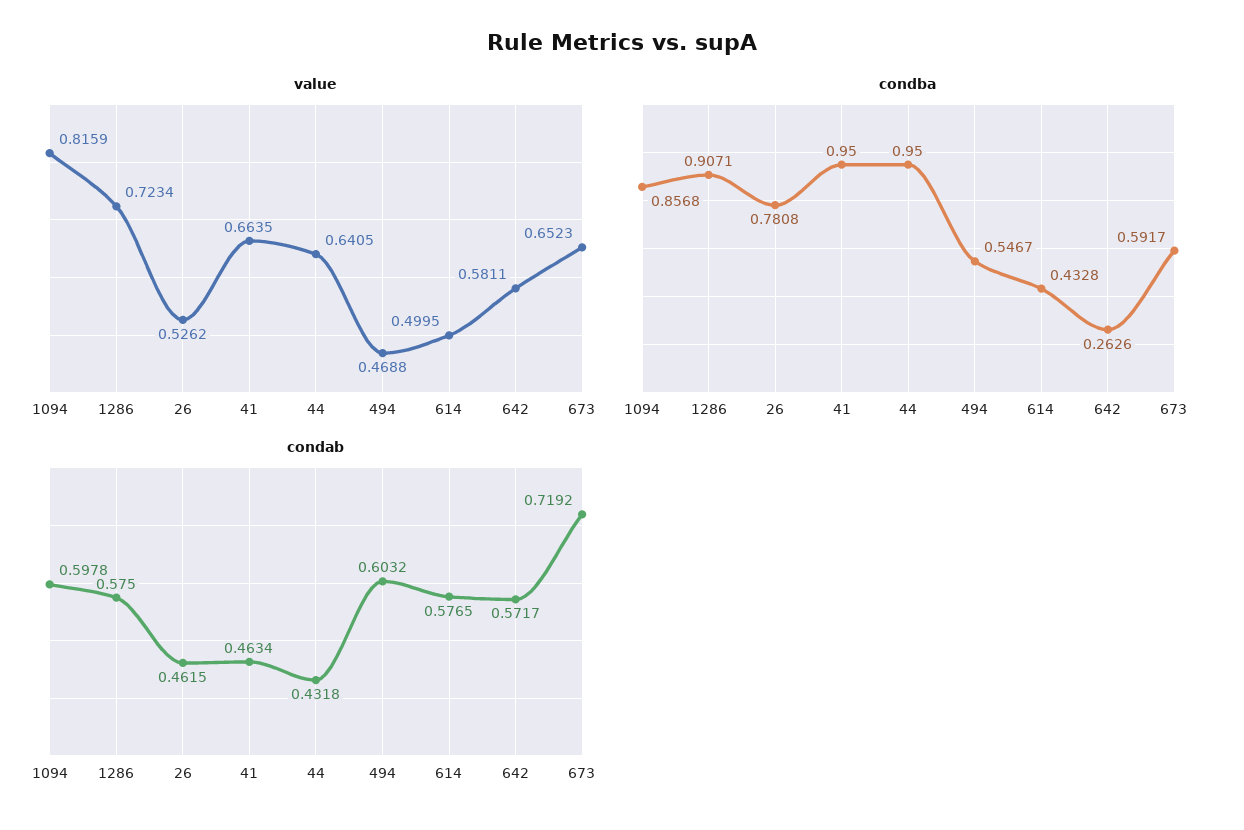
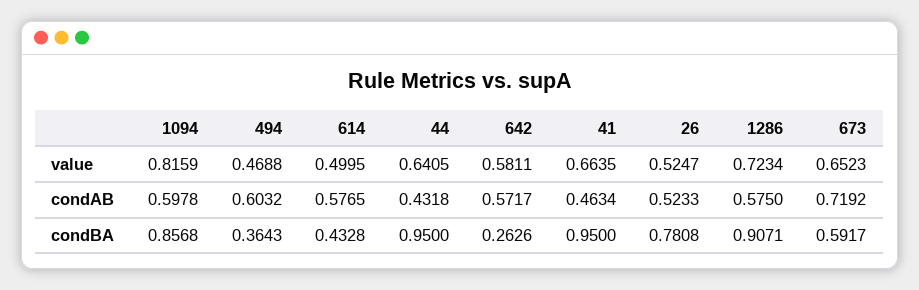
  {
    "value": {
      "1094": 0.8159,
      "1286": 0.7234,
-     "26": 0.5262,
+     "26": 0.5247,
      "41": 0.6635,
      "44": 0.6405,
      "494": 0.4688,
      "614": 0.4995,
      "642": 0.5811,
      "673": 0.6523
    },
    "condba": {
      "1094": 0.8568,
      "1286": 0.9071,
      "26": 0.7808,
      "41": 0.95,
      "44": 0.95,
-     "494": 0.5467,
+     "494": 0.3643,
      "614": 0.4328,
      "642": 0.2626,
      "673": 0.5917
    },
    "condab": {
      "1094": 0.5978,
      "1286": 0.575,
-     "26": 0.4615,
+     "26": 0.5233,
      "41": 0.4634,
      "44": 0.4318,
      "494": 0.6032,
      "614": 0.5765,
      "642": 0.5717,
      "673": 0.7192
    }
  }

